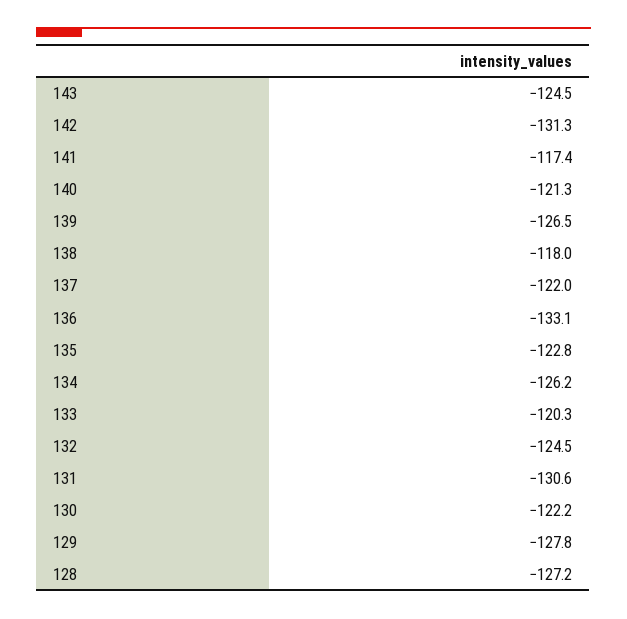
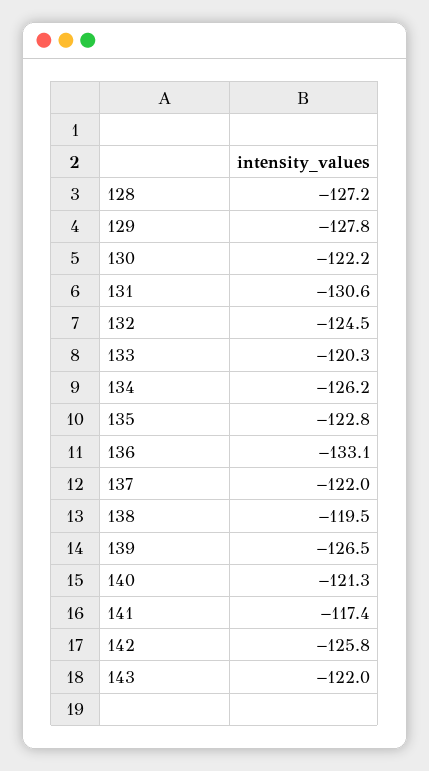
  {
-   "143": -124.5,
+   "143": -122,
-   "142": -131.3,
+   "142": -125.8,
    "141": -117.4,
    "140": -121.3,
    "139": -126.5,
-   "138": -118,
+   "138": -119.5,
    "137": -122,
    "136": -133.1,
    "135": -122.8,
    "134": -126.2,
    "133": -120.3,
    "132": -124.5,
    "131": -130.6,
    "130": -122.2,
    "129": -127.8,
    "128": -127.2
  }

